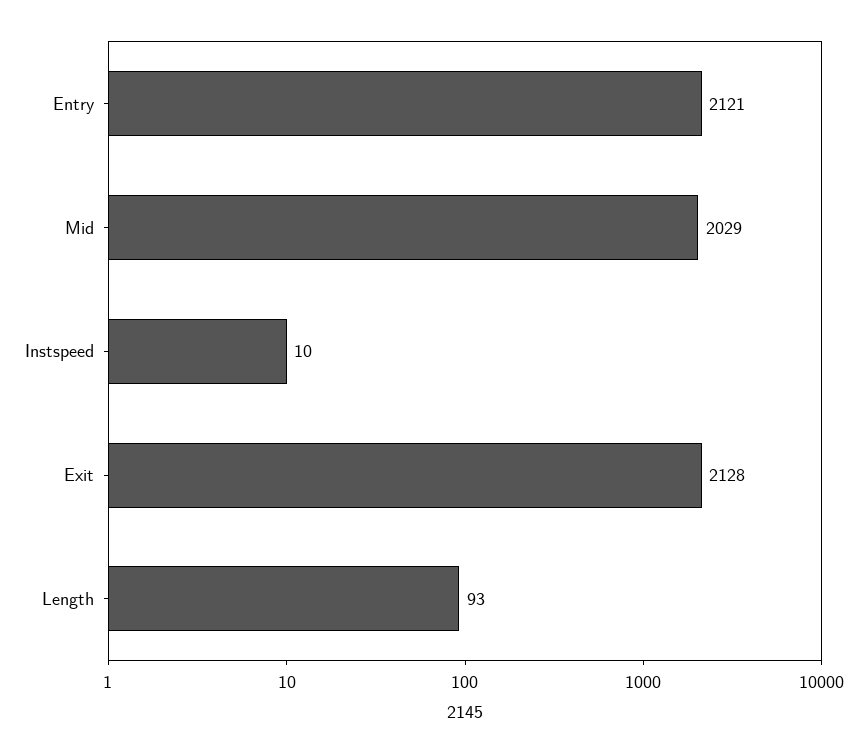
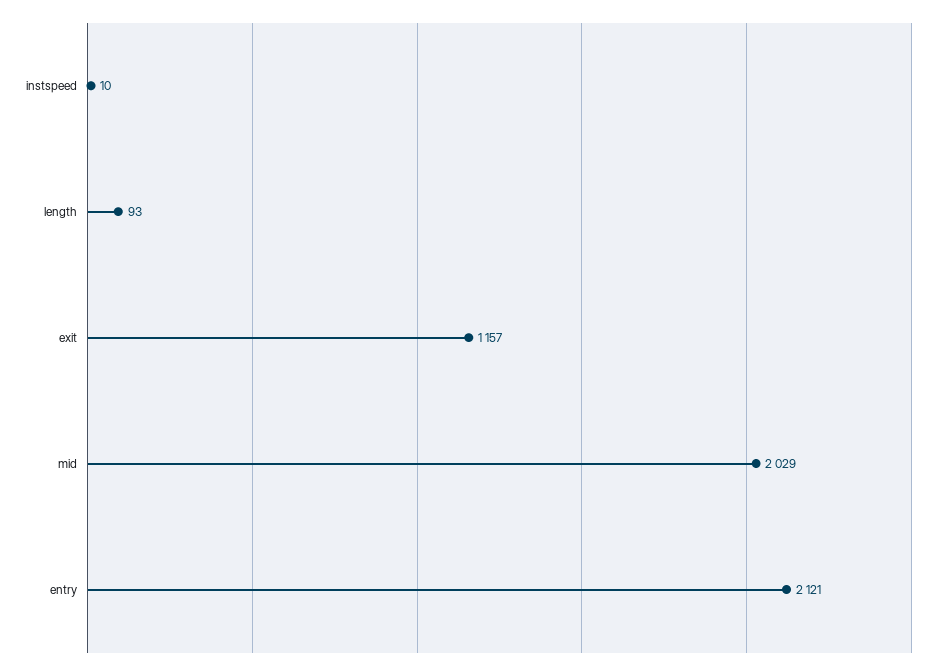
  {
    "Entry": 2121,
    "Mid": 2029,
    "Instspeed": 10,
-   "Exit": 2128,
+   "Exit": 1157,
    "Length": 93
  }

